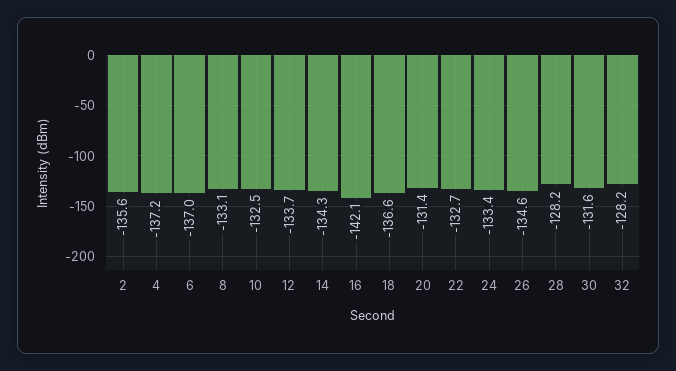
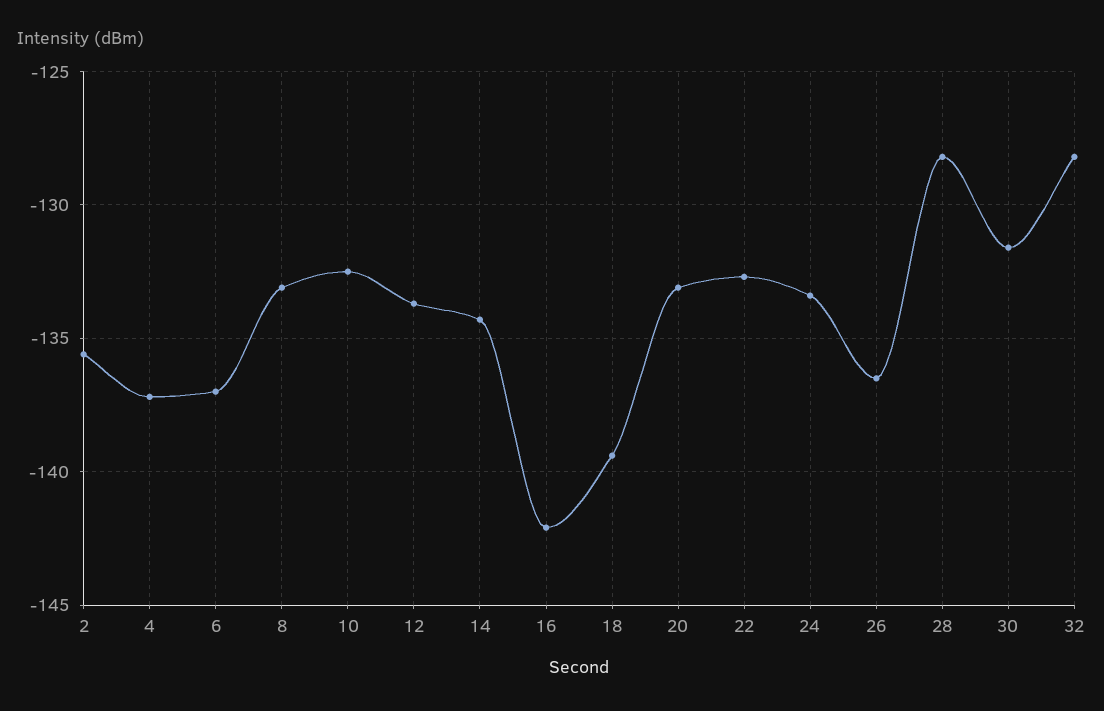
  {
    "2": -135.6,
    "4": -137.2,
    "6": -137,
    "8": -133.1,
    "10": -132.5,
    "12": -133.7,
    "14": -134.3,
    "16": -142.1,
-   "18": -136.6,
+   "18": -139.5,
-   "20": -131.4,
+   "20": -133,
    "22": -132.7,
    "24": -133.4,
-   "26": -134.6,
+   "26": -136.5,
    "28": -128.2,
    "30": -131.6,
    "32": -128.2
  }

